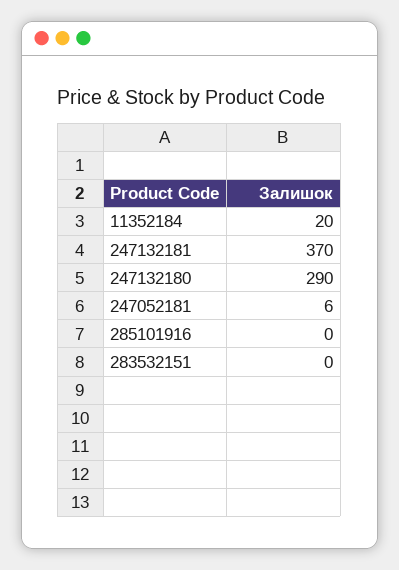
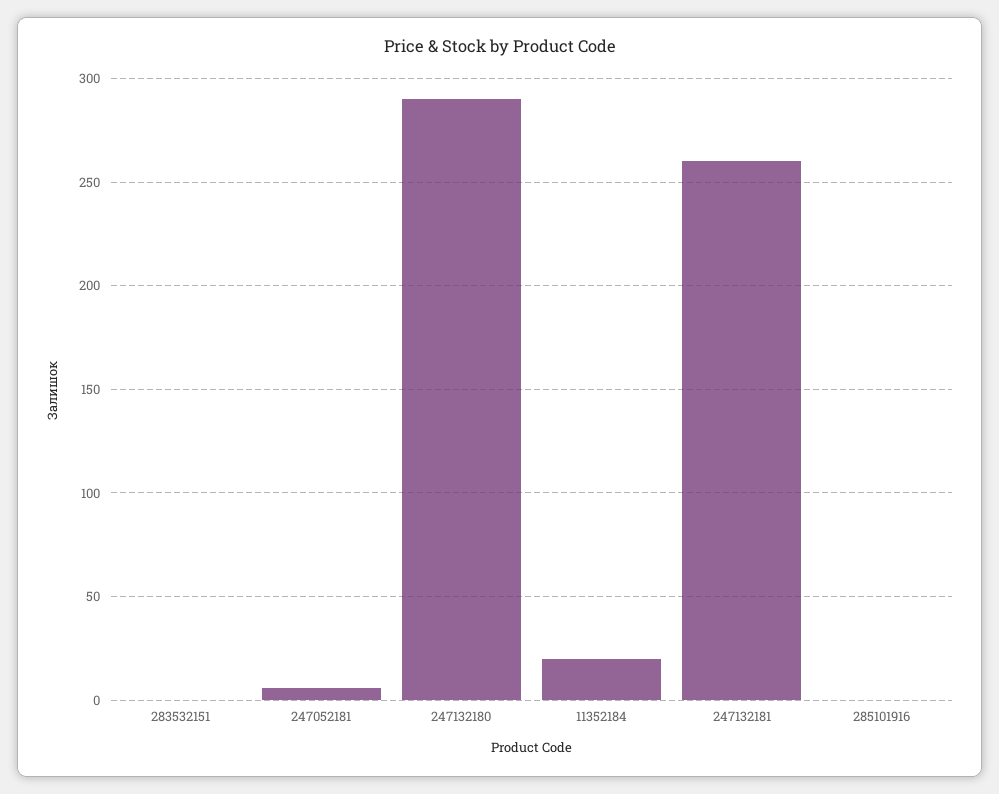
  {
    "11352184": 20,
-   "247132181": 370,
+   "247132181": 260,
    "247132180": 290,
    "247052181": 6,
    "285101916": 0,
    "283532151": 0
  }

